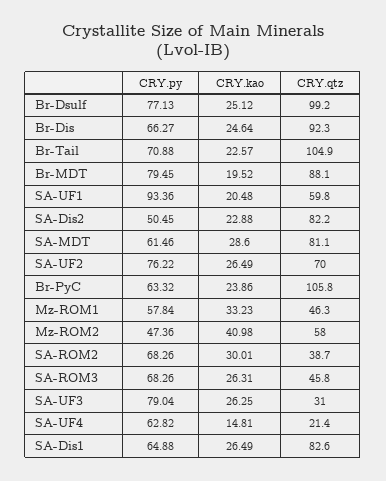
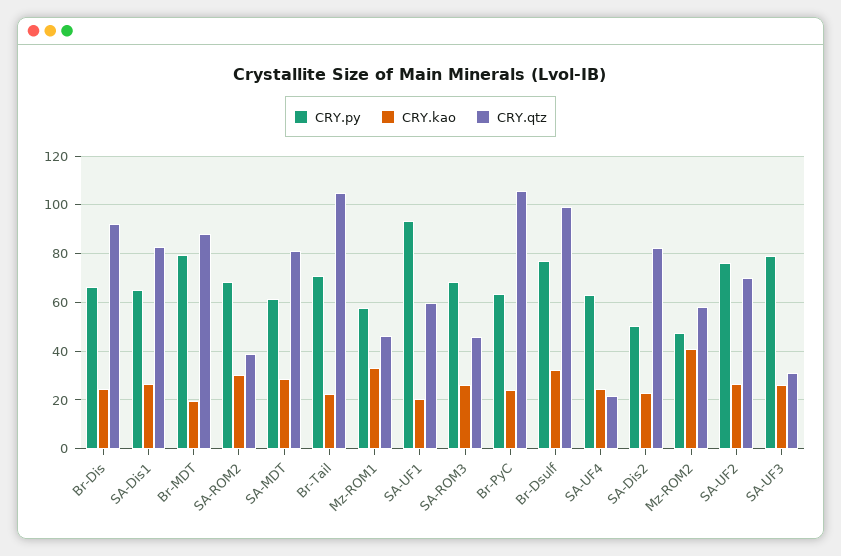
  {
    "CRY.py": {
      "Br-Dsulf": 77.13,
      "Br-Dis": 66.27,
      "Br-Tail": 70.88,
      "Br-MDT": 79.45,
      "SA-UF1": 93.36,
      "SA-Dis2": 50.45,
      "SA-MDT": 61.46,
      "SA-UF2": 76.22,
      "Br-PyC": 63.32,
      "Mz-ROM1": 57.84,
      "Mz-ROM2": 47.36,
      "SA-ROM2": 68.26,
      "SA-ROM3": 68.26,
      "SA-UF3": 79.04,
      "SA-UF4": 62.82,
      "SA-Dis1": 64.88
    },
    "CRY.kao": {
-     "Br-Dsulf": 25.12,
+     "Br-Dsulf": 32.5,
      "Br-Dis": 24.64,
      "Br-Tail": 22.57,
      "Br-MDT": 19.52,
      "SA-UF1": 20.48,
      "SA-Dis2": 22.88,
      "SA-MDT": 28.6,
      "SA-UF2": 26.49,
      "Br-PyC": 23.86,
      "Mz-ROM1": 33.23,
      "Mz-ROM2": 40.98,
      "SA-ROM2": 30.01,
      "SA-ROM3": 26.31,
      "SA-UF3": 26.25,
-     "SA-UF4": 14.81,
+     "SA-UF4": 25,
      "SA-Dis1": 26.49
    },
    "CRY.qtz": {
      "Br-Dsulf": 99.2,
      "Br-Dis": 92.3,
      "Br-Tail": 104.9,
      "Br-MDT": 88.1,
      "SA-UF1": 59.8,
      "SA-Dis2": 82.2,
      "SA-MDT": 81.1,
      "SA-UF2": 70,
      "Br-PyC": 105.8,
      "Mz-ROM1": 46.3,
      "Mz-ROM2": 58,
      "SA-ROM2": 38.7,
      "SA-ROM3": 45.8,
      "SA-UF3": 31,
      "SA-UF4": 21.4,
      "SA-Dis1": 82.6
    }
  }

